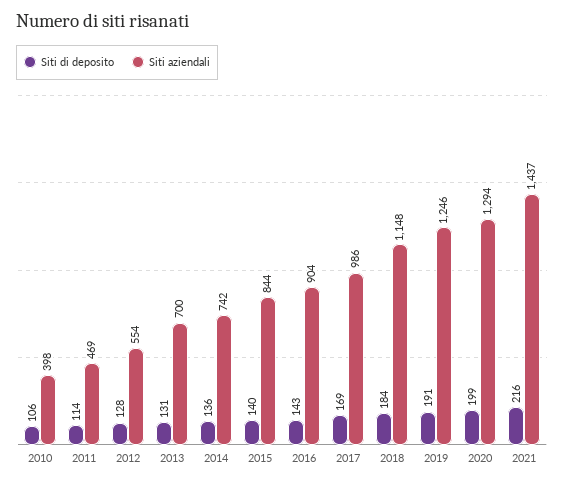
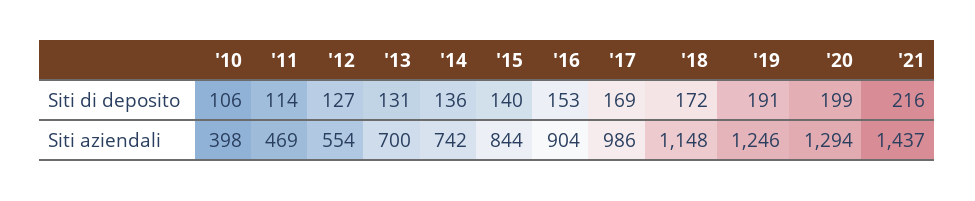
  {
    "Siti di deposito": {
      "2010": 106,
      "2011": 114,
-     "2012": 128,
+     "2012": 127,
      "2013": 131,
      "2014": 136,
      "2015": 140,
-     "2016": 143,
+     "2016": 153,
      "2017": 169,
-     "2018": 184,
+     "2018": 172,
      "2019": 191,
      "2020": 199,
      "2021": 216
    },
    "Siti aziendali": {
      "2010": 398,
      "2011": 469,
      "2012": 554,
      "2013": 700,
      "2014": 742,
      "2015": 844,
      "2016": 904,
      "2017": 986,
      "2018": 1148,
      "2019": 1246,
      "2020": 1294,
      "2021": 1437
    }
  }

